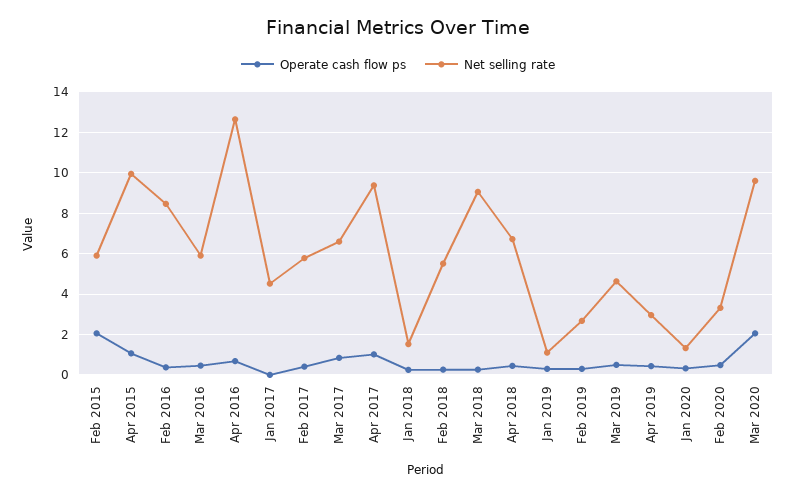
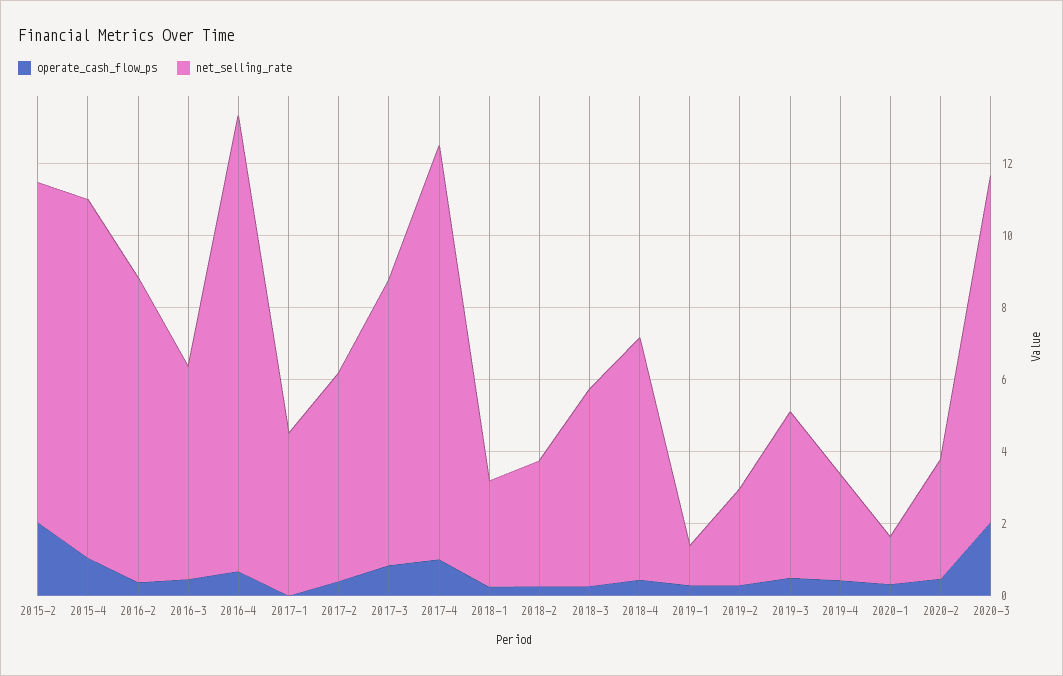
  {
    "Operate cash flow ps": {
      "Feb 2015": 2,
      "Apr 2015": 1,
      "Feb 2016": 0.5,
      "Mar 2016": 0.5,
      "Apr 2016": 0.5,
      "Jan 2017": 0,
      "Feb 2017": 0.5,
      "Mar 2017": 1,
      "Apr 2017": 1,
      "Jan 2018": 0,
      "Feb 2018": 0.5,
      "Mar 2018": 0.5,
      "Apr 2018": 0.5,
      "Jan 2019": 0.5,
      "Feb 2019": 0.5,
      "Mar 2019": 0.5,
      "Apr 2019": 0.5,
      "Jan 2020": 0.5,
      "Feb 2020": 0.5,
      "Mar 2020": 2
    },
    "Net selling rate": {
-     "Feb 2015": 6,
+     "Feb 2015": 9.5,
      "Apr 2015": 10,
      "Feb 2016": 8.5,
      "Mar 2016": 6,
      "Apr 2016": 12.5,
      "Jan 2017": 4.5,
      "Feb 2017": 6,
-     "Mar 2017": 6.5,
+     "Mar 2017": 8,
-     "Apr 2017": 9.5,
+     "Apr 2017": 11.5,
-     "Jan 2018": 1.5,
+     "Jan 2018": 3,
-     "Feb 2018": 5.5,
+     "Feb 2018": 3.5,
-     "Mar 2018": 9,
+     "Mar 2018": 5.5,
      "Apr 2018": 6.5,
      "Jan 2019": 1,
      "Feb 2019": 2.5,
      "Mar 2019": 4.5,
      "Apr 2019": 3,
      "Jan 2020": 1.5,
      "Feb 2020": 3.5,
      "Mar 2020": 9.5
    }
  }

